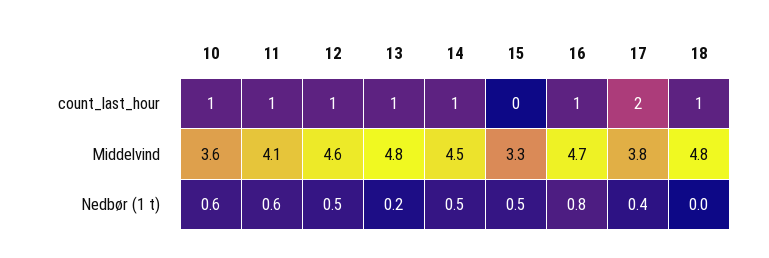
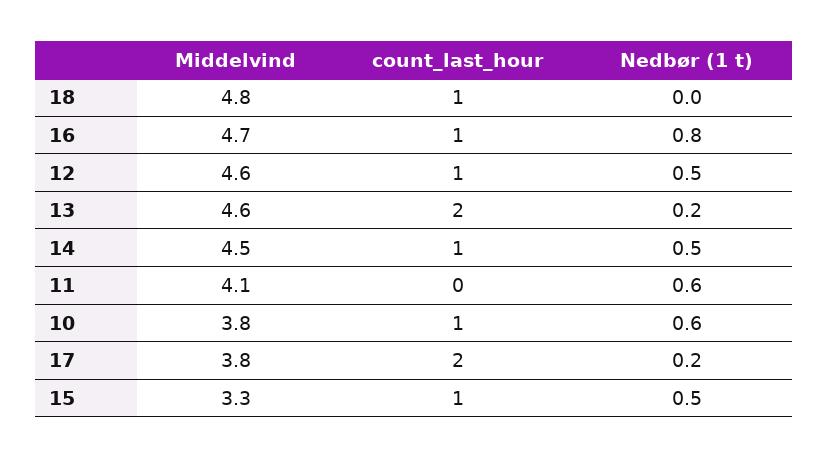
  {
    "10": {
      "count_last_hour": 1,
-     "Middelvind": 3.6,
+     "Middelvind": 3.8,
      "Nedbør (1 t)": 0.6
    },
    "11": {
-     "count_last_hour": 1,
+     "count_last_hour": 0,
      "Middelvind": 4.1,
      "Nedbør (1 t)": 0.6
    },
    "12": {
      "count_last_hour": 1,
      "Middelvind": 4.6,
      "Nedbør (1 t)": 0.5
    },
    "13": {
-     "count_last_hour": 1,
+     "count_last_hour": 2,
-     "Middelvind": 4.8,
+     "Middelvind": 4.6,
      "Nedbør (1 t)": 0.2
    },
    "14": {
      "count_last_hour": 1,
      "Middelvind": 4.5,
      "Nedbør (1 t)": 0.5
    },
    "15": {
-     "count_last_hour": 0,
+     "count_last_hour": 1,
      "Middelvind": 3.3,
      "Nedbør (1 t)": 0.5
    },
    "16": {
      "count_last_hour": 1,
      "Middelvind": 4.7,
      "Nedbør (1 t)": 0.8
    },
    "17": {
      "count_last_hour": 2,
      "Middelvind": 3.8,
-     "Nedbør (1 t)": 0.4
+     "Nedbør (1 t)": 0.2
    },
    "18": {
      "count_last_hour": 1,
      "Middelvind": 4.8,
      "Nedbør (1 t)": 0
    }
  }

